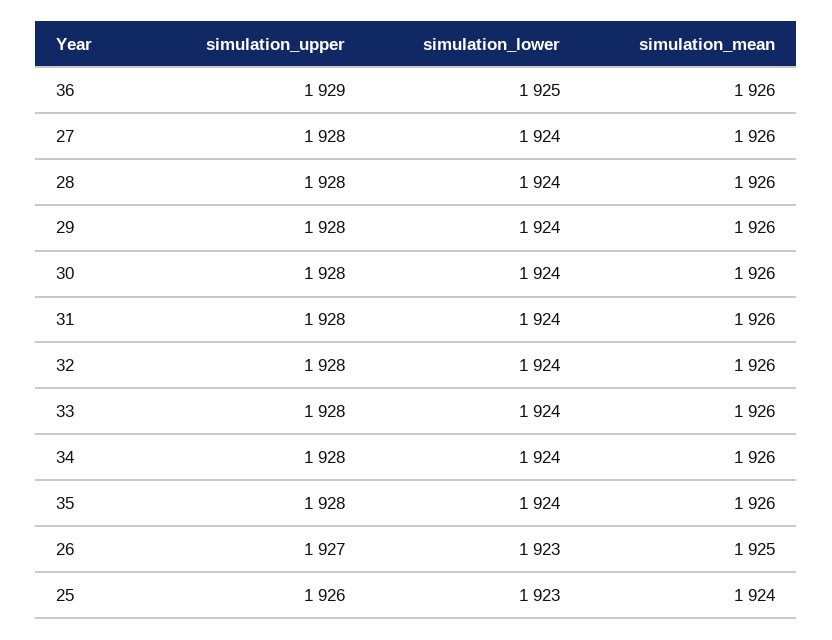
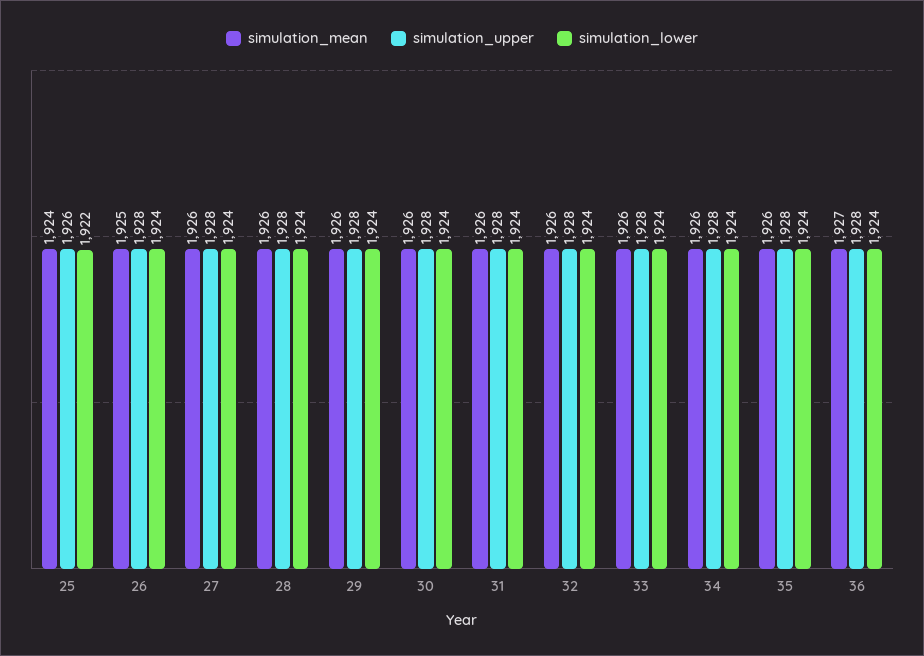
  {
    "simulation_upper": {
-     "36": 1929,
+     "36": 1928,
      "27": 1928,
      "28": 1928,
      "29": 1928,
      "30": 1928,
      "31": 1928,
      "32": 1928,
      "33": 1928,
      "34": 1928,
      "35": 1928,
-     "26": 1927,
+     "26": 1928,
      "25": 1926
    },
    "simulation_lower": {
-     "36": 1925,
+     "36": 1924,
      "27": 1924,
      "28": 1924,
      "29": 1924,
      "30": 1924,
      "31": 1924,
      "32": 1924,
      "33": 1924,
      "34": 1924,
      "35": 1924,
-     "26": 1923,
+     "26": 1924,
-     "25": 1923
+     "25": 1922
    },
    "simulation_mean": {
-     "36": 1926,
+     "36": 1927,
      "27": 1926,
      "28": 1926,
      "29": 1926,
      "30": 1926,
      "31": 1926,
      "32": 1926,
      "33": 1926,
      "34": 1926,
      "35": 1926,
      "26": 1925,
      "25": 1924
    }
  }

